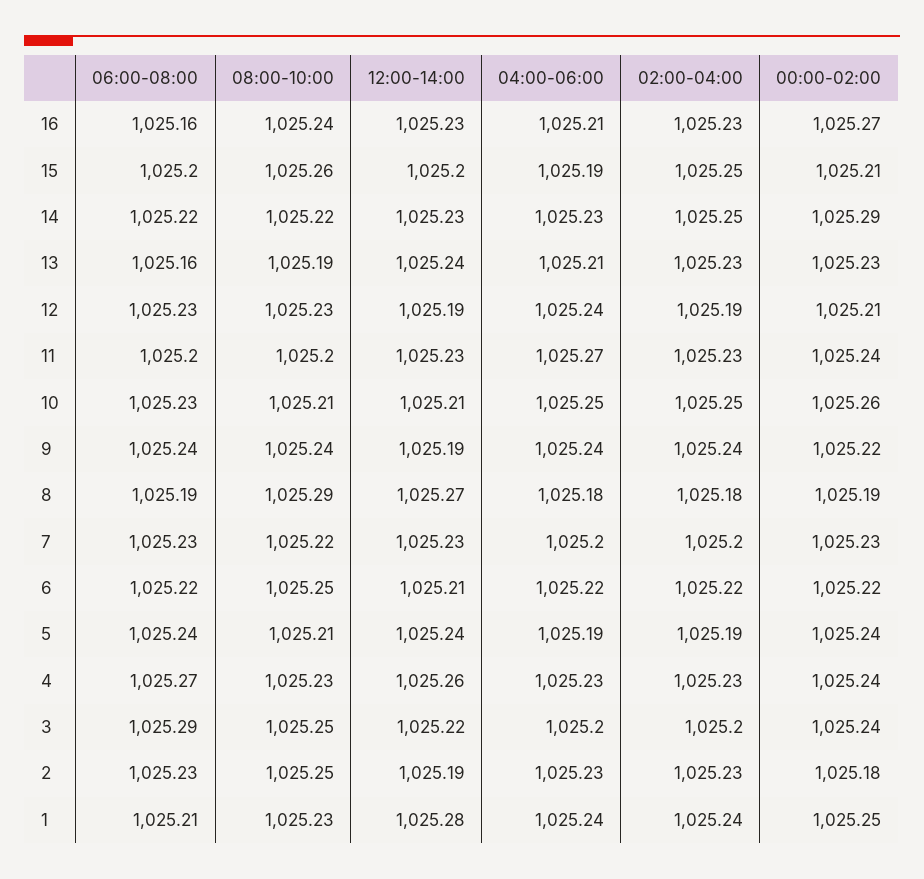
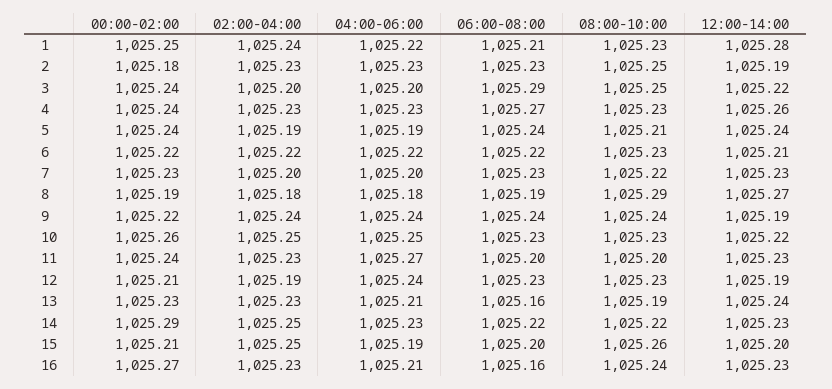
  {
    "06:00-08:00": {
      "16": 1025.16,
      "15": 1025.2,
      "14": 1025.22,
      "13": 1025.16,
      "12": 1025.23,
      "11": 1025.2,
      "10": 1025.23,
      "9": 1025.24,
      "8": 1025.19,
      "7": 1025.23,
      "6": 1025.22,
      "5": 1025.24,
      "4": 1025.27,
      "3": 1025.29,
      "2": 1025.23,
      "1": 1025.21
    },
    "08:00-10:00": {
      "16": 1025.24,
      "15": 1025.26,
      "14": 1025.22,
      "13": 1025.19,
      "12": 1025.23,
      "11": 1025.2,
-     "10": 1025.21,
+     "10": 1025.23,
      "9": 1025.24,
      "8": 1025.29,
      "7": 1025.22,
-     "6": 1025.25,
+     "6": 1025.23,
      "5": 1025.21,
      "4": 1025.23,
      "3": 1025.25,
      "2": 1025.25,
      "1": 1025.23
    },
    "12:00-14:00": {
      "16": 1025.23,
      "15": 1025.2,
      "14": 1025.23,
      "13": 1025.24,
      "12": 1025.19,
      "11": 1025.23,
-     "10": 1025.21,
+     "10": 1025.22,
      "9": 1025.19,
      "8": 1025.27,
      "7": 1025.23,
      "6": 1025.21,
      "5": 1025.24,
      "4": 1025.26,
      "3": 1025.22,
      "2": 1025.19,
      "1": 1025.28
    },
    "04:00-06:00": {
      "16": 1025.21,
      "15": 1025.19,
      "14": 1025.23,
      "13": 1025.21,
      "12": 1025.24,
      "11": 1025.27,
      "10": 1025.25,
      "9": 1025.24,
      "8": 1025.18,
      "7": 1025.2,
      "6": 1025.22,
      "5": 1025.19,
      "4": 1025.23,
      "3": 1025.2,
      "2": 1025.23,
-     "1": 1025.24
+     "1": 1025.22
    },
    "02:00-04:00": {
      "16": 1025.23,
      "15": 1025.25,
      "14": 1025.25,
      "13": 1025.23,
      "12": 1025.19,
      "11": 1025.23,
      "10": 1025.25,
      "9": 1025.24,
      "8": 1025.18,
      "7": 1025.2,
      "6": 1025.22,
      "5": 1025.19,
      "4": 1025.23,
      "3": 1025.2,
      "2": 1025.23,
      "1": 1025.24
    },
    "00:00-02:00": {
      "16": 1025.27,
      "15": 1025.21,
      "14": 1025.29,
      "13": 1025.23,
      "12": 1025.21,
      "11": 1025.24,
      "10": 1025.26,
      "9": 1025.22,
      "8": 1025.19,
      "7": 1025.23,
      "6": 1025.22,
      "5": 1025.24,
      "4": 1025.24,
      "3": 1025.24,
      "2": 1025.18,
      "1": 1025.25
    }
  }

